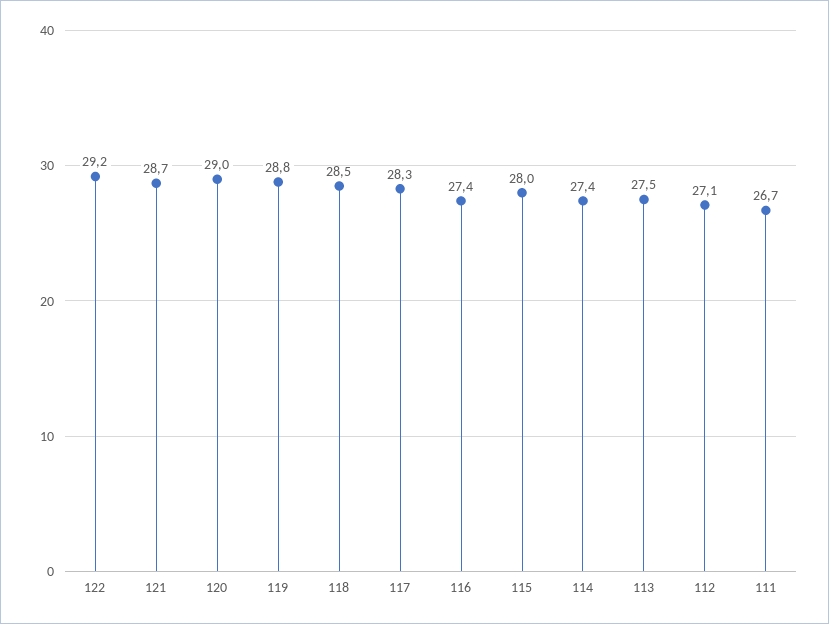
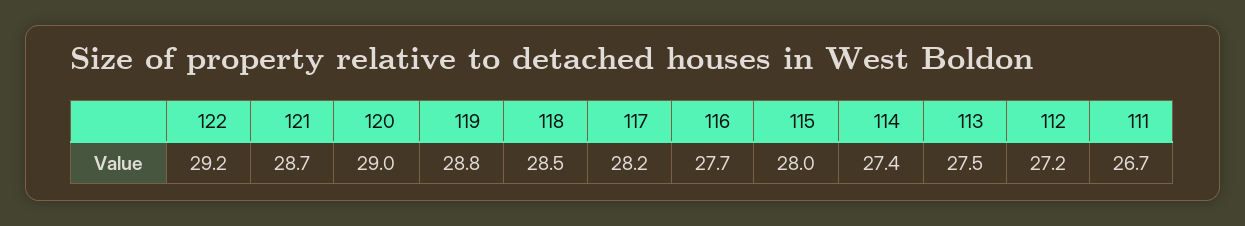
  {
    "122": 29.2,
    "121": 28.7,
    "120": 29,
    "119": 28.8,
    "118": 28.5,
-   "117": 28.3,
+   "117": 28.2,
-   "116": 27.4,
+   "116": 27.7,
    "115": 28,
    "114": 27.4,
    "113": 27.5,
-   "112": 27.1,
+   "112": 27.2,
    "111": 26.7
  }

